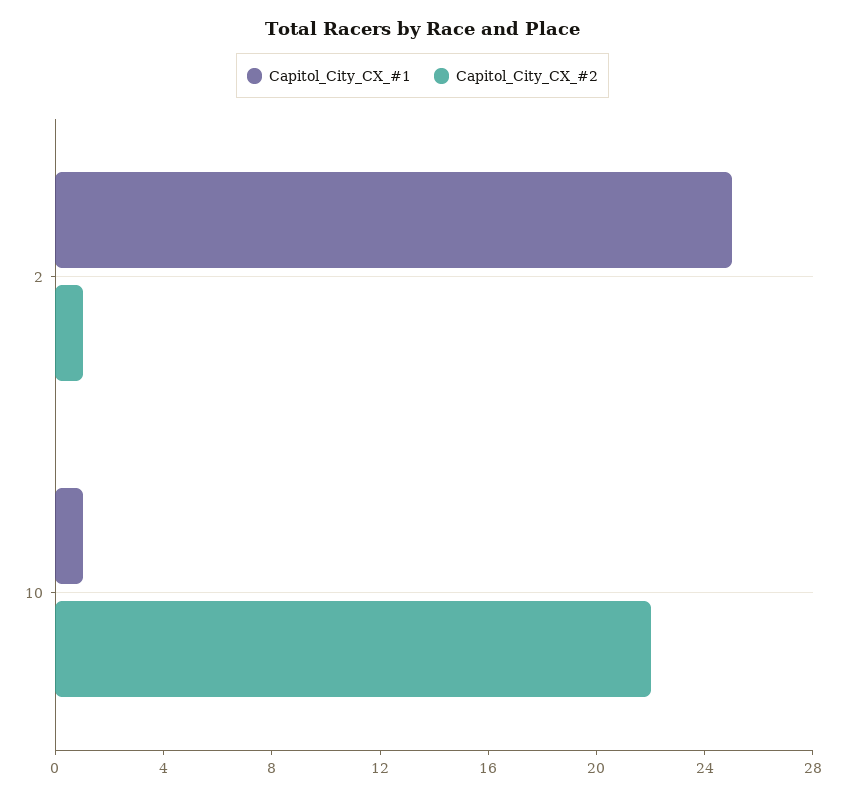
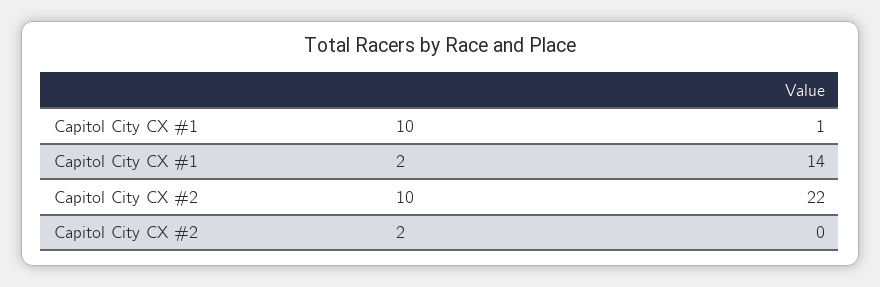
  {
    "Capitol_City_CX_#1": {
-     "2": 25,
+     "2": 14,
      "10": 1
    },
    "Capitol_City_CX_#2": {
-     "2": 1,
+     "2": 0,
      "10": 22
    }
  }

